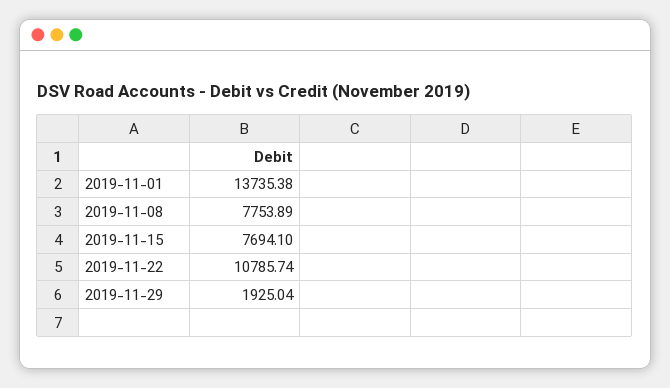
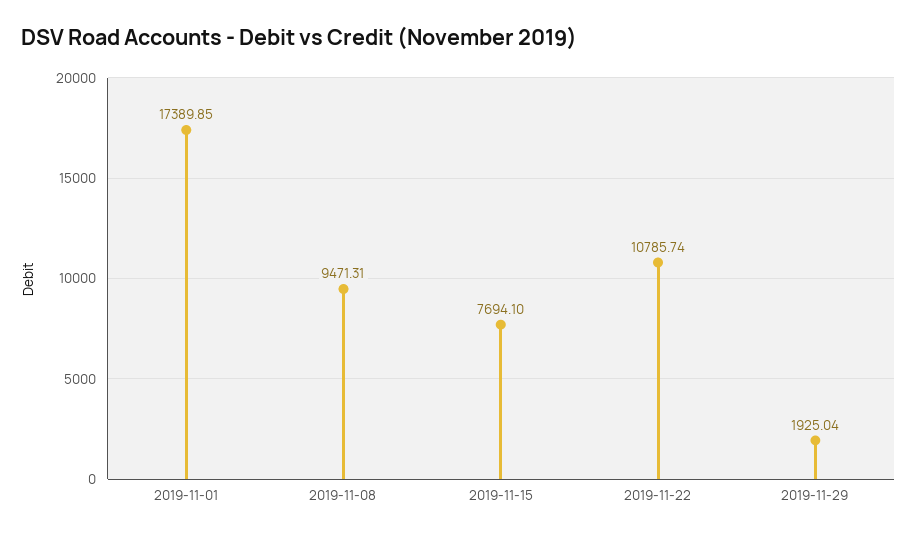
  {
-   "2019-11-01": 13735.38,
+   "2019-11-01": 17389.85,
-   "2019-11-08": 7753.89,
+   "2019-11-08": 9471.31,
    "2019-11-15": 7694.1,
    "2019-11-22": 10785.74,
    "2019-11-29": 1925.04
  }

